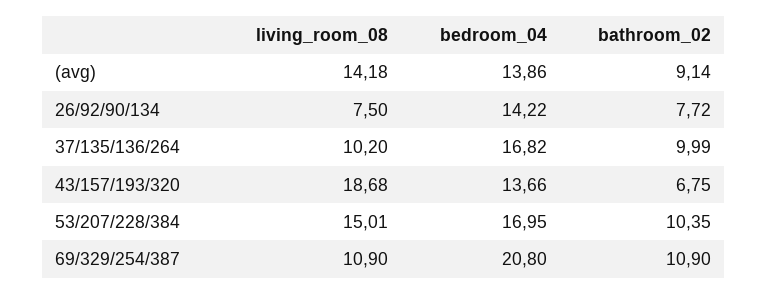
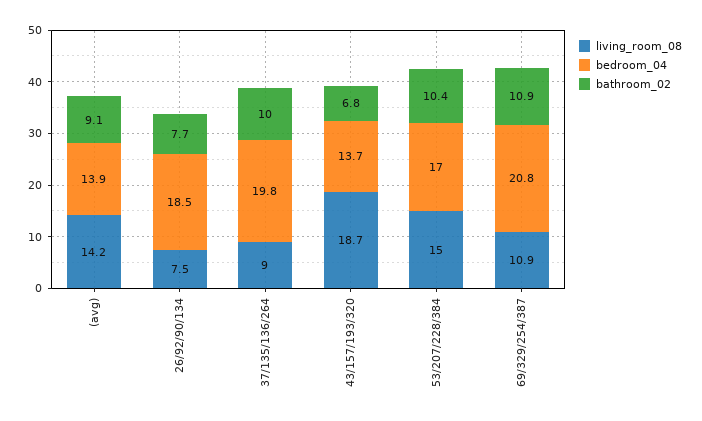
  {
    "living_room_08": {
      "(avg)": 14.18,
      "26/92/90/134": 7.5,
-     "37/135/136/264": 10.2,
+     "37/135/136/264": 9,
      "43/157/193/320": 18.68,
      "53/207/228/384": 15.01,
      "69/329/254/387": 10.9
    },
    "bedroom_04": {
      "(avg)": 13.86,
-     "26/92/90/134": 14.22,
+     "26/92/90/134": 18.5,
-     "37/135/136/264": 16.82,
+     "37/135/136/264": 19.8,
      "43/157/193/320": 13.66,
      "53/207/228/384": 16.95,
      "69/329/254/387": 20.8
    },
    "bathroom_02": {
      "(avg)": 9.14,
      "26/92/90/134": 7.72,
      "37/135/136/264": 9.99,
      "43/157/193/320": 6.75,
      "53/207/228/384": 10.35,
      "69/329/254/387": 10.9
    }
  }

